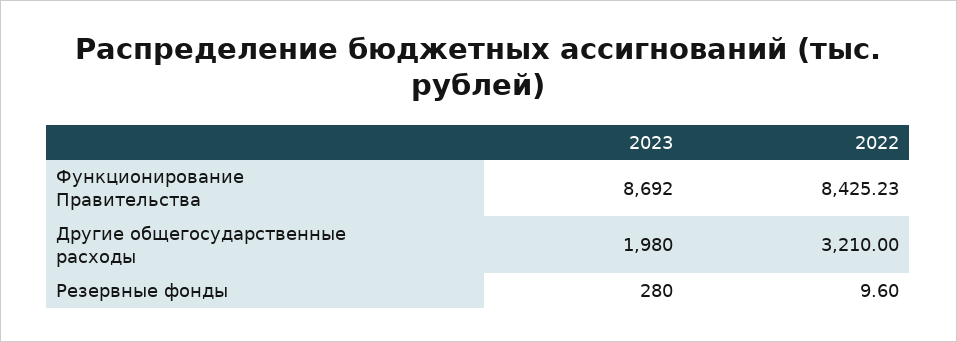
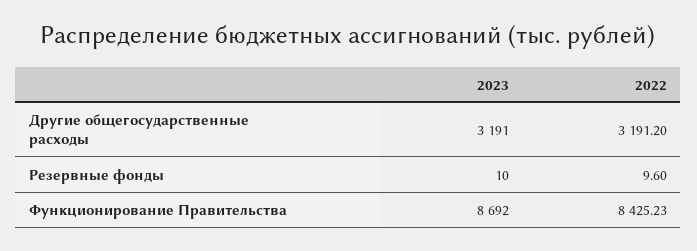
  {
    "2023": {
      "Функционирование Правительства": 8692,
-     "Другие общегосударственные расходы": 1980,
+     "Другие общегосударственные расходы": 3191,
-     "Резервные фонды": 280
+     "Резервные фонды": 10
    },
    "2022": {
      "Функционирование Правительства": 8425.23,
-     "Другие общегосударственные расходы": 3210,
+     "Другие общегосударственные расходы": 3191.2,
      "Резервные фонды": 9.6
    }
  }

